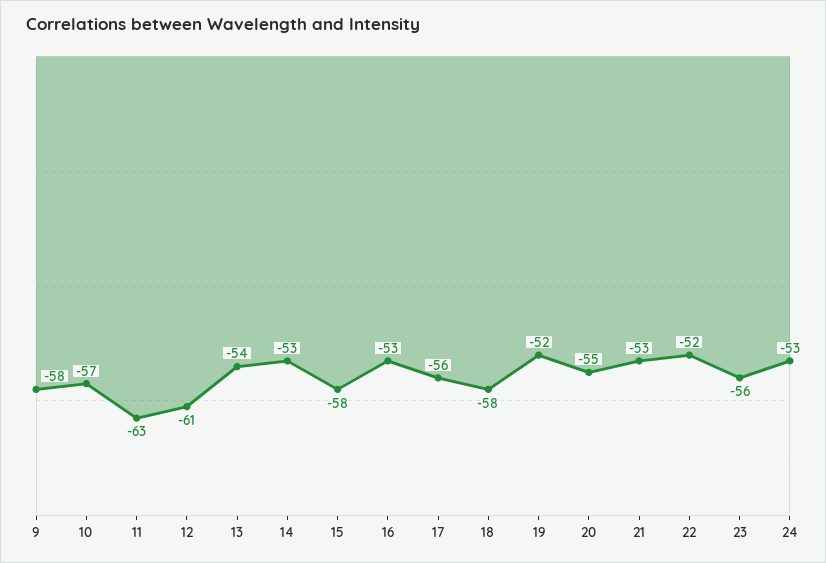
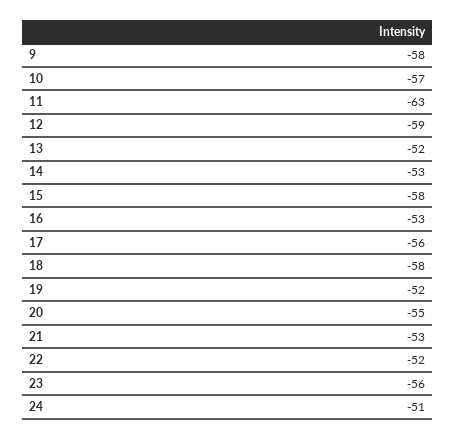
  {
    "9": -58,
    "10": -57,
    "11": -63,
-   "12": -61,
+   "12": -59,
-   "13": -54,
+   "13": -52,
    "14": -53,
    "15": -58,
    "16": -53,
    "17": -56,
    "18": -58,
    "19": -52,
    "20": -55,
    "21": -53,
    "22": -52,
    "23": -56,
-   "24": -53
+   "24": -51
  }

